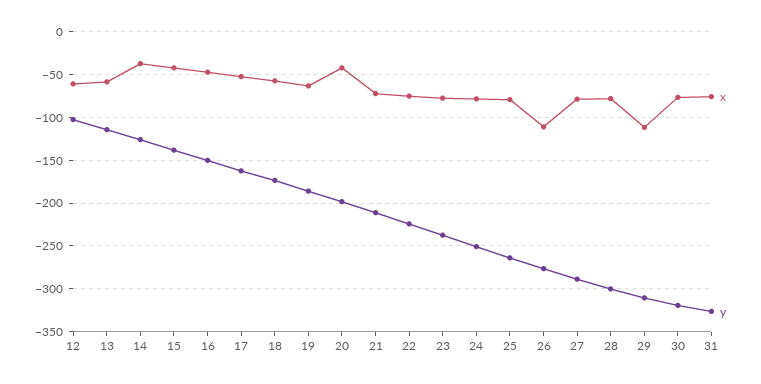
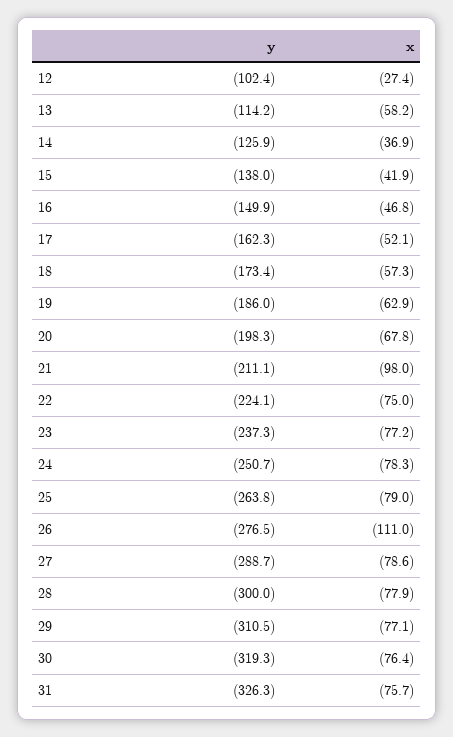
  {
    "x": {
-     "12": -60,
+     "12": -27.4,
      "13": -58.2,
      "14": -36.9,
      "15": -41.9,
      "16": -46.8,
      "17": -52.1,
      "18": -57.3,
      "19": -62.9,
-     "20": -40,
+     "20": -67.8,
-     "21": -70,
+     "21": -98,
      "22": -75,
      "23": -77.2,
      "24": -78.3,
      "25": -79,
      "26": -111,
      "27": -78.6,
      "28": -77.9,
-     "29": -110,
+     "29": -77.1,
      "30": -76.4,
      "31": -75.7
    },
    "y": {
      "12": -102.4,
      "13": -114.2,
      "14": -125.9,
      "15": -138,
      "16": -149.9,
      "17": -162.3,
      "18": -173.4,
      "19": -186,
      "20": -198.3,
      "21": -211.1,
      "22": -224.1,
      "23": -237.3,
      "24": -250.7,
      "25": -263.8,
      "26": -276.5,
      "27": -288.7,
      "28": -300,
      "29": -310.5,
      "30": -319.3,
      "31": -326.3
    }
  }

